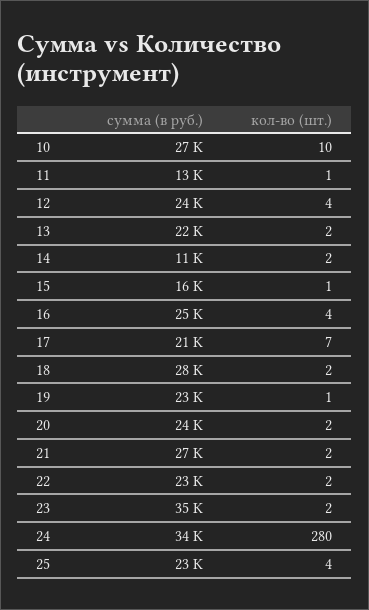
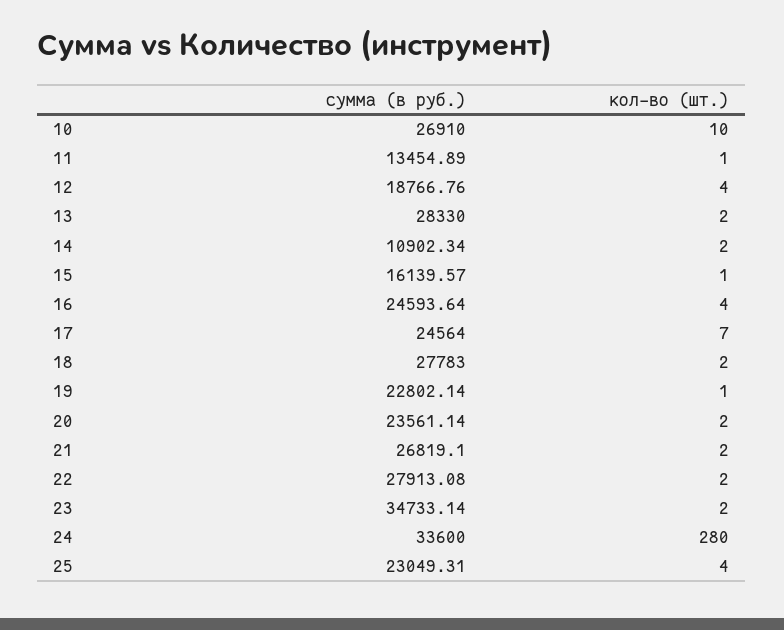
  {
    "сумма (в руб.)": {
      "10": 26910,
      "11": 13454.89,
-     "12": 24000,
+     "12": 18766.76,
-     "13": 22000,
+     "13": 28330,
      "14": 10902.34,
      "15": 16139.57,
      "16": 24593.64,
-     "17": 21000,
+     "17": 24564,
      "18": 27783,
      "19": 22802.14,
      "20": 23561.14,
      "21": 26819.1,
-     "22": 23000,
+     "22": 27913.08,
      "23": 34733.14,
      "24": 33600,
      "25": 23049.31
    },
    "кол-во (шт.)": {
      "10": 10,
      "11": 1,
      "12": 4,
      "13": 2,
      "14": 2,
      "15": 1,
      "16": 4,
      "17": 7,
      "18": 2,
      "19": 1,
      "20": 2,
      "21": 2,
      "22": 2,
      "23": 2,
      "24": 280,
      "25": 4
    }
  }

